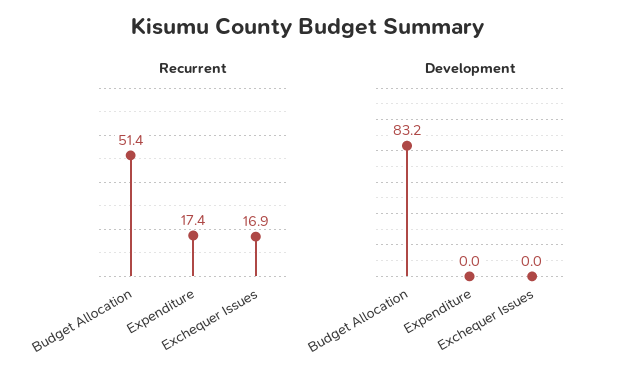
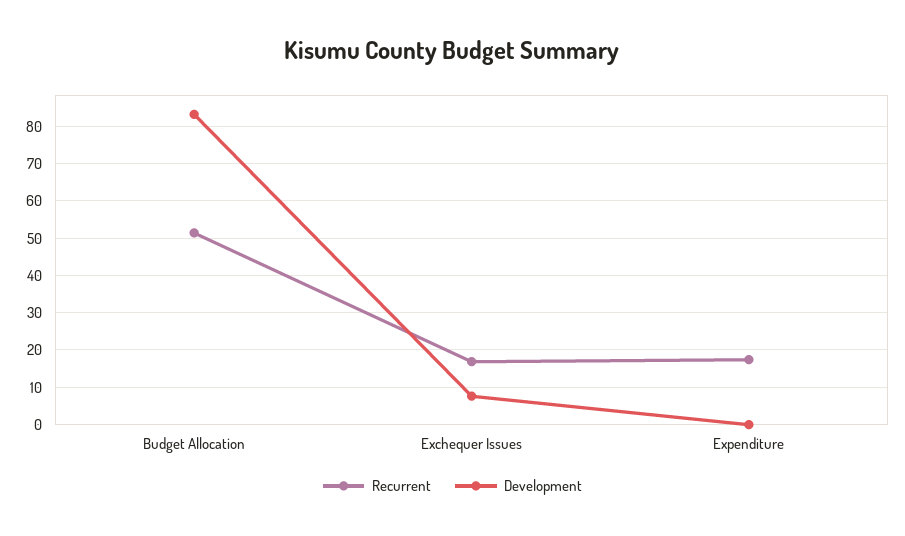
  {
    "Recurrent": {
      "Budget Allocation": 51.4,
      "Expenditure": 17.4,
      "Exchequer Issues": 16.9
    },
    "Development": {
      "Budget Allocation": 83.2,
      "Expenditure": 0,
-     "Exchequer Issues": 0
+     "Exchequer Issues": 8
    }
  }

